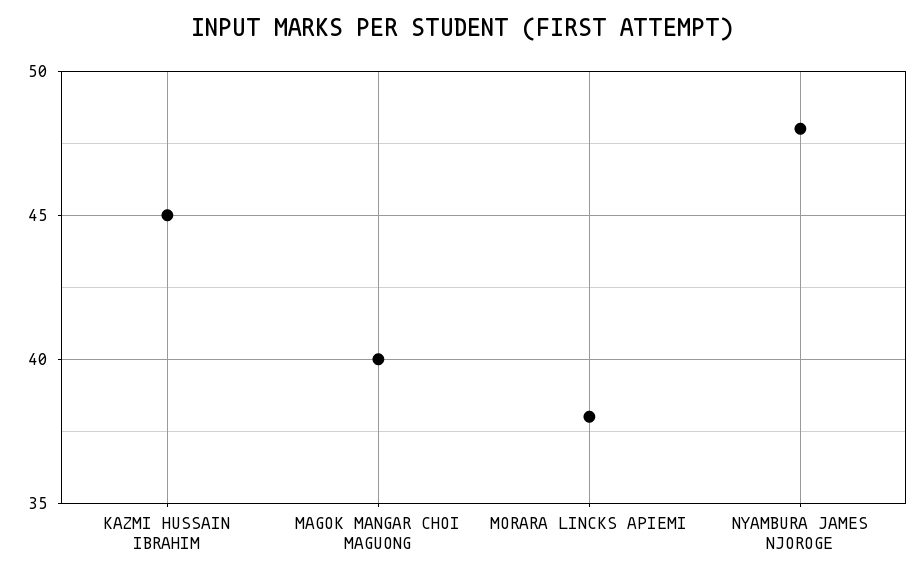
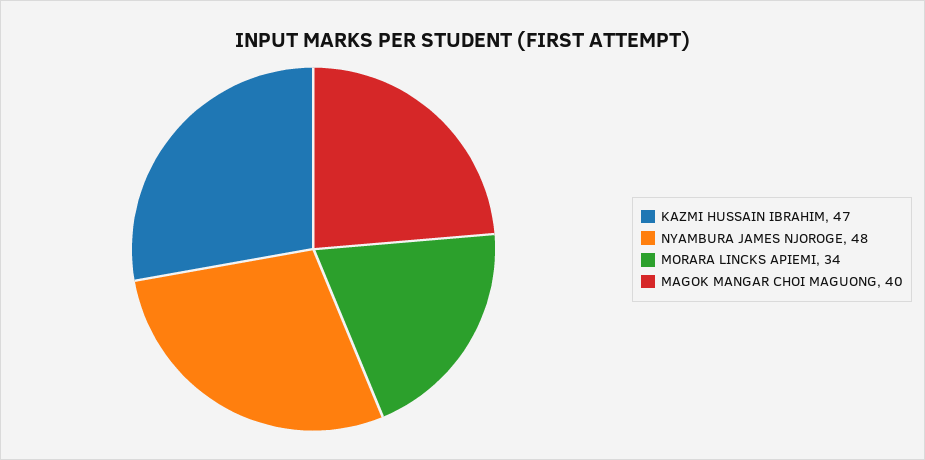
  {
-   "KAZMI HUSSAIN IBRAHIM": 45,
+   "KAZMI HUSSAIN IBRAHIM": 47,
    "MAGOK MANGAR CHOI MAGUONG": 40,
-   "MORARA LINCKS APIEMI": 38,
+   "MORARA LINCKS APIEMI": 34,
    "NYAMBURA JAMES NJOROGE": 48
  }

